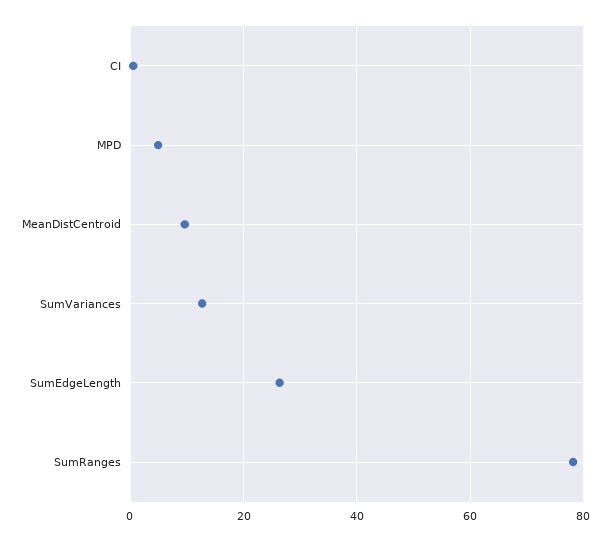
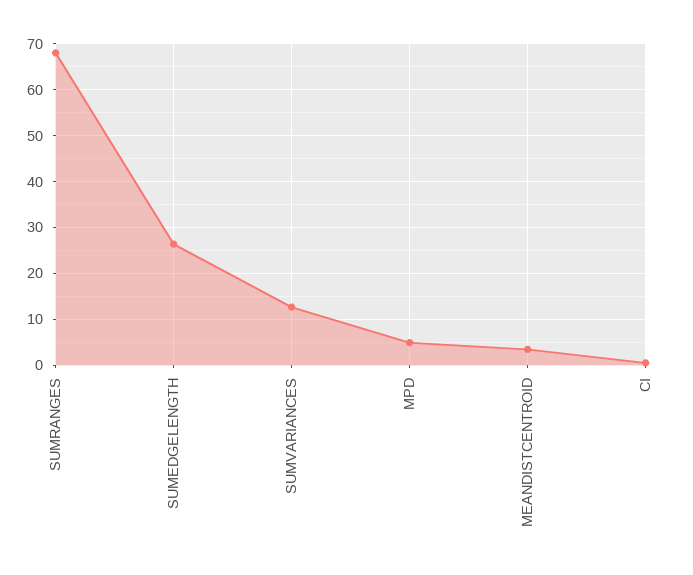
  {
    "CI": 0,
    "MPD": 4,
-   "MeanDistCentroid": 10,
+   "MeanDistCentroid": 4,
    "SumVariances": 12,
    "SumEdgeLength": 26,
-   "SumRanges": 78
+   "SumRanges": 68
  }

